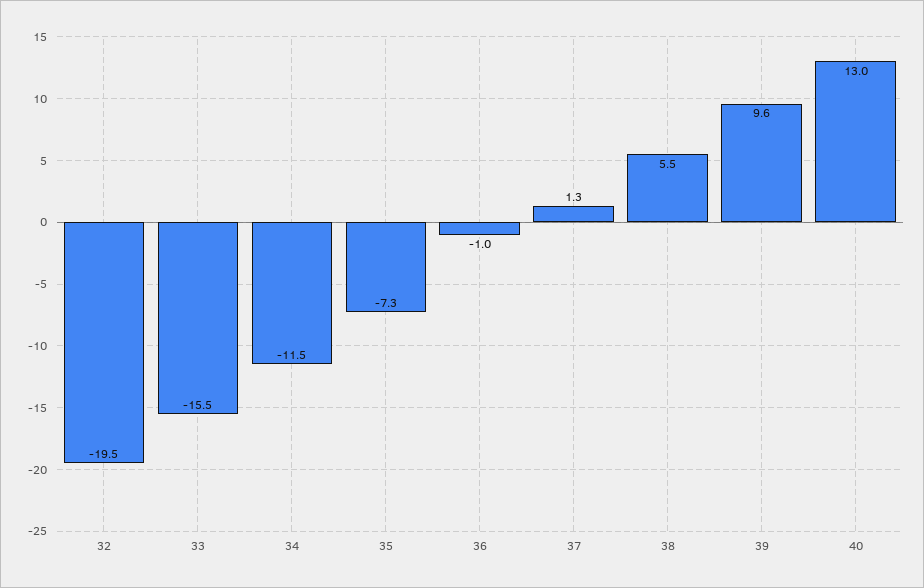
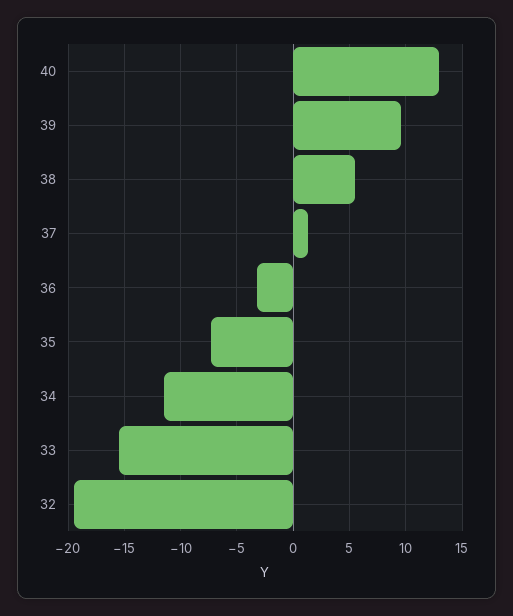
  {
    "32": -19.5,
    "33": -15.5,
    "34": -11.5,
    "35": -7.3,
-   "36": -1,
+   "36": -3,
    "37": 1.3,
    "38": 5.5,
    "39": 9.6,
    "40": 13
  }

